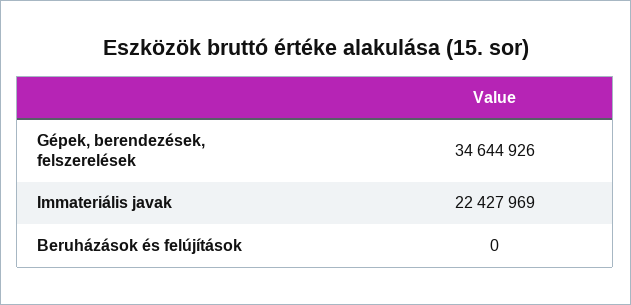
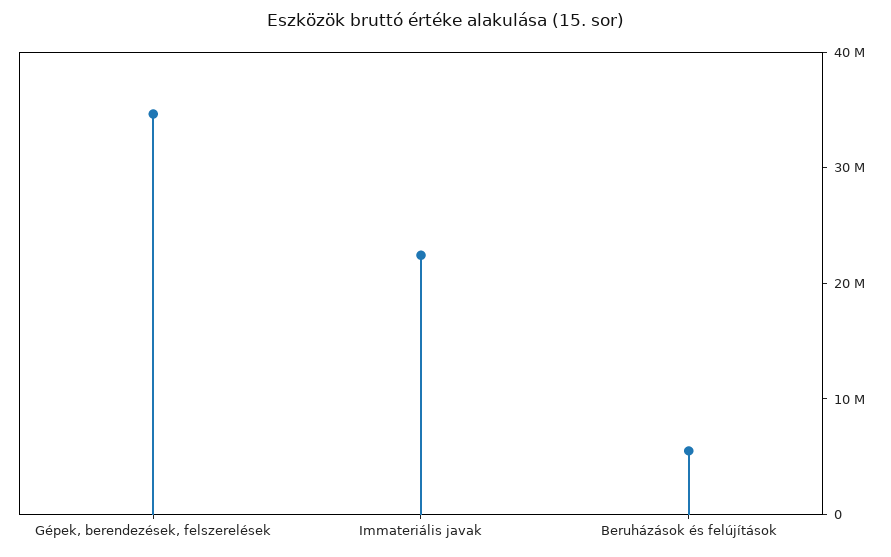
  {
    "Gépek, berendezések, felszerelések": 34644926,
    "Immateriális javak": 22427969,
-   "Beruházások és felújítások": 0
+   "Beruházások és felújítások": 6000000
  }

